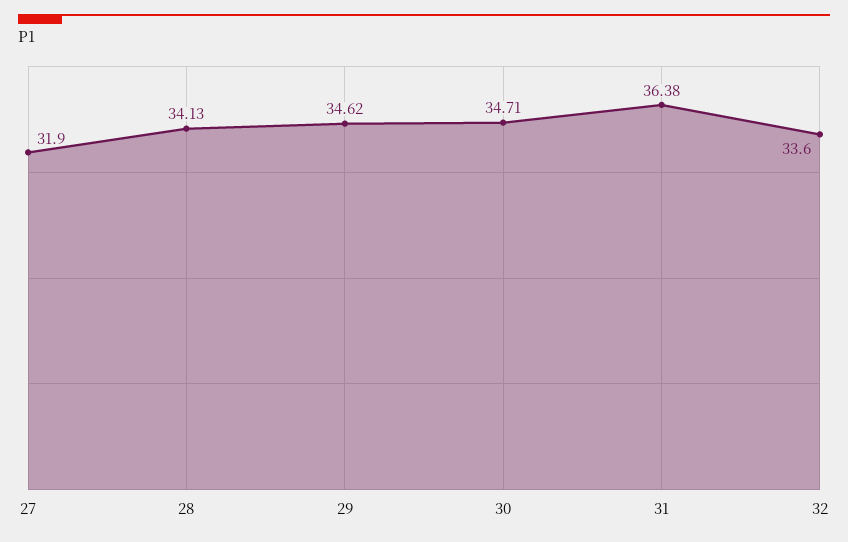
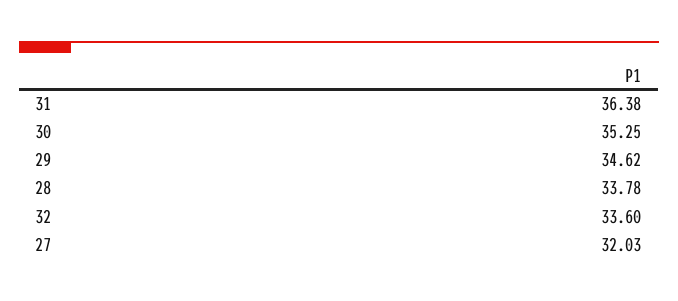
  {
-   "27": 31.9,
+   "27": 32.03,
-   "28": 34.13,
+   "28": 33.78,
    "29": 34.62,
-   "30": 34.71,
+   "30": 35.25,
    "31": 36.38,
    "32": 33.6
  }

